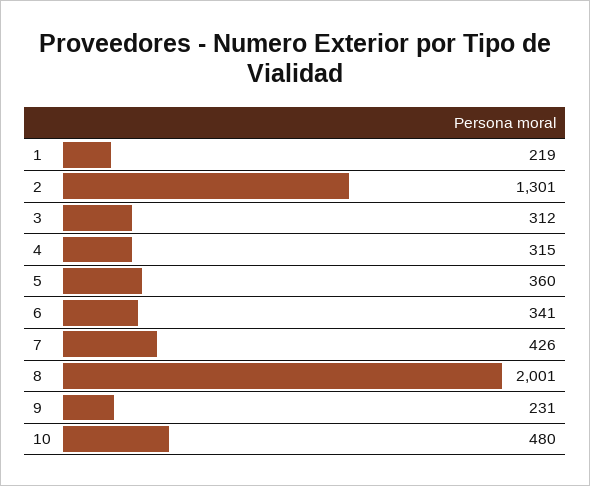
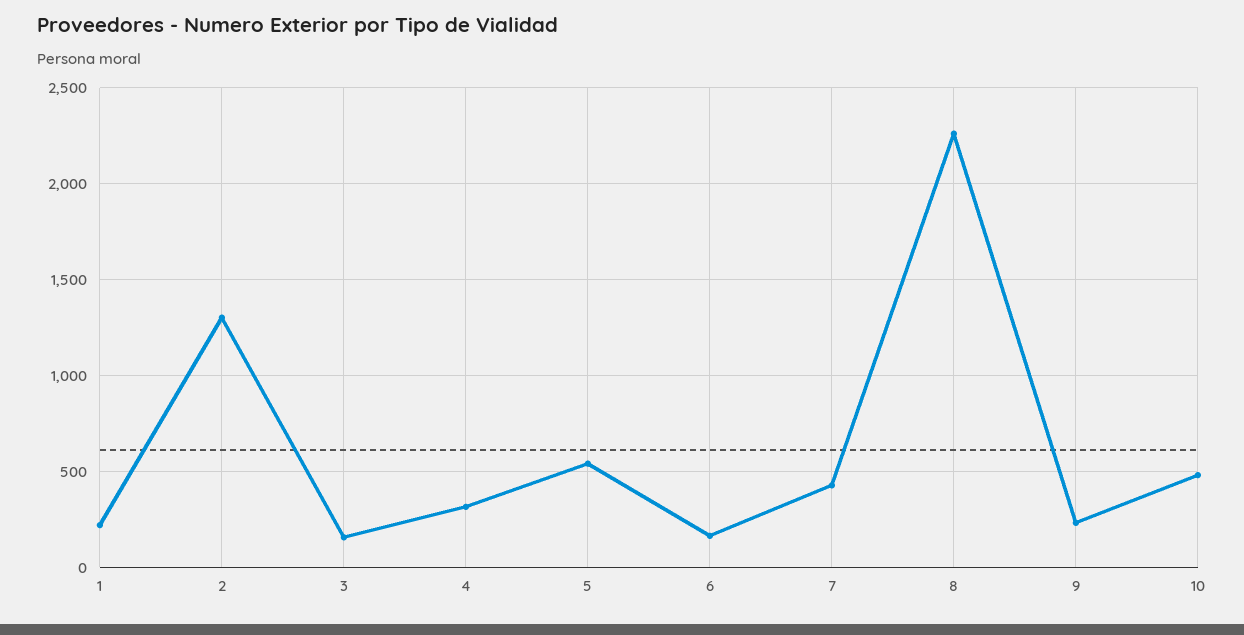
  {
    "1": 219,
    "2": 1301,
-   "3": 312,
+   "3": 150,
    "4": 315,
-   "5": 360,
+   "5": 550,
-   "6": 341,
+   "6": 150,
    "7": 426,
-   "8": 2001,
+   "8": 2250,
    "9": 231,
    "10": 480
  }

